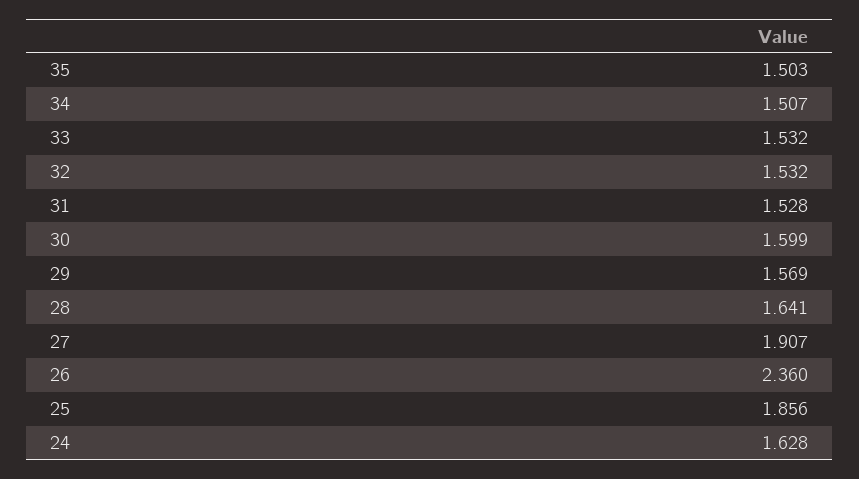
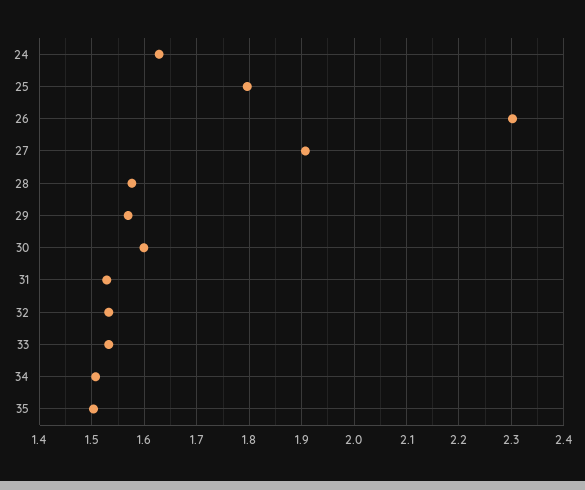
  {
    "35": 1.503,
    "34": 1.507,
    "33": 1.532,
    "32": 1.532,
    "31": 1.528,
    "30": 1.599,
    "29": 1.569,
-   "28": 1.641,
+   "28": 1.58,
    "27": 1.907,
-   "26": 2.36,
+   "26": 2.3,
-   "25": 1.856,
+   "25": 1.8,
    "24": 1.628
  }

